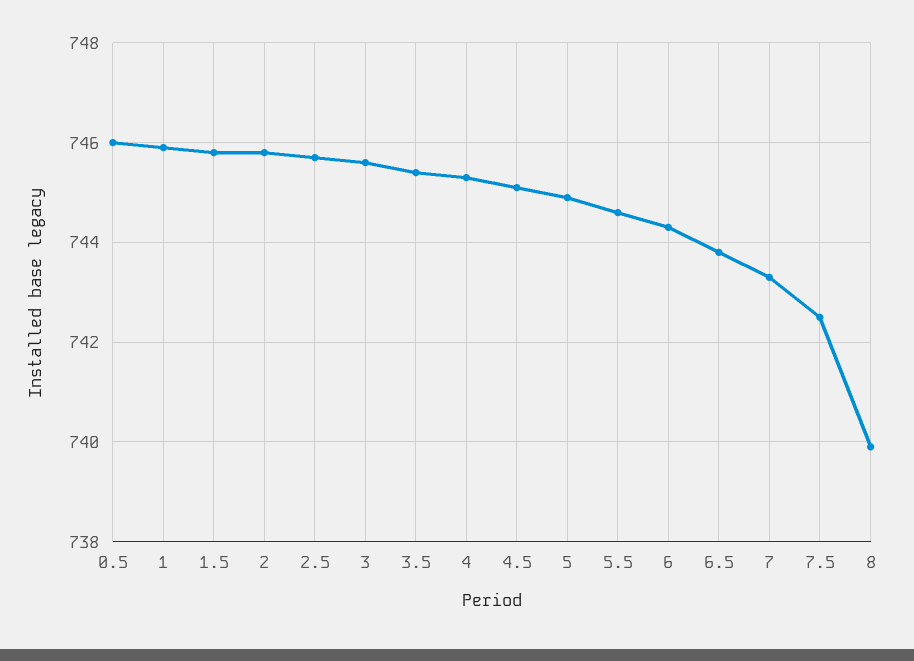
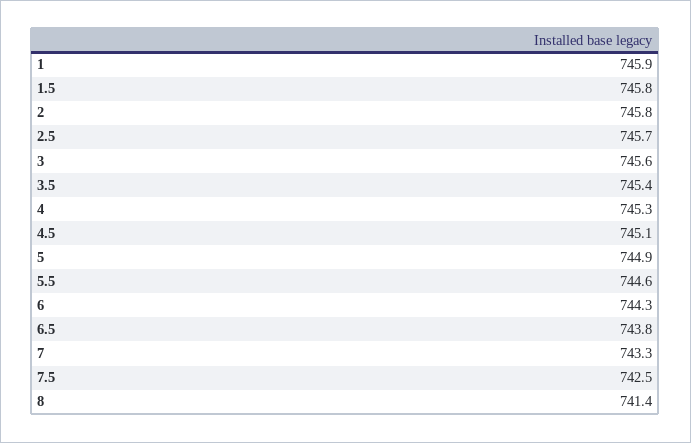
  {
-   "0.5": 746,
    "1": 745.9,
    "1.5": 745.8,
    "2": 745.8,
    "2.5": 745.7,
    "3": 745.6,
    "3.5": 745.4,
    "4": 745.3,
    "4.5": 745.1,
    "5": 744.9,
    "5.5": 744.6,
    "6": 744.3,
    "6.5": 743.8,
    "7": 743.3,
    "7.5": 742.5,
-   "8": 740
+   "8": 741.4
  }

